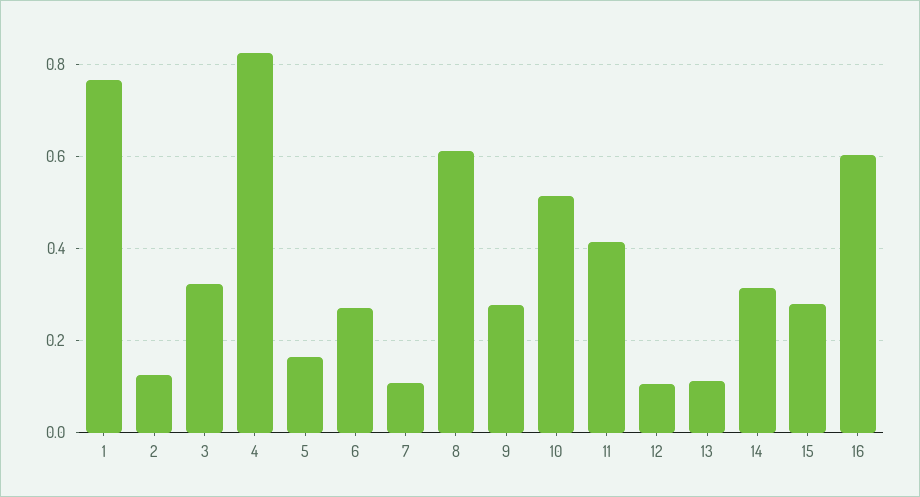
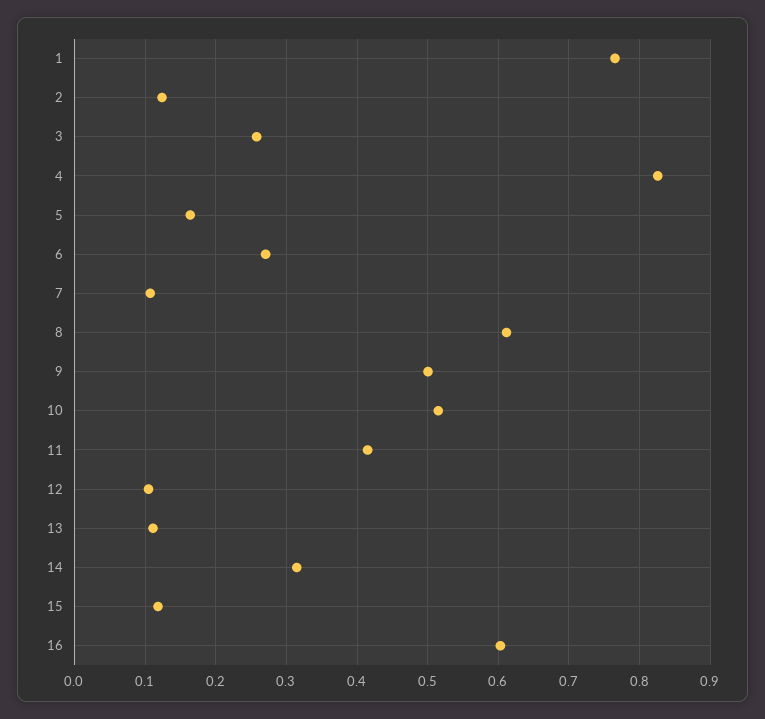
  {
    "1": 0.77,
    "2": 0.12,
-   "3": 0.32,
+   "3": 0.26,
    "4": 0.83,
    "5": 0.16,
    "6": 0.27,
    "7": 0.11,
    "8": 0.61,
-   "9": 0.28,
+   "9": 0.5,
    "10": 0.52,
    "11": 0.42,
    "12": 0.1,
    "13": 0.11,
    "14": 0.31,
-   "15": 0.28,
+   "15": 0.12,
    "16": 0.6
  }

